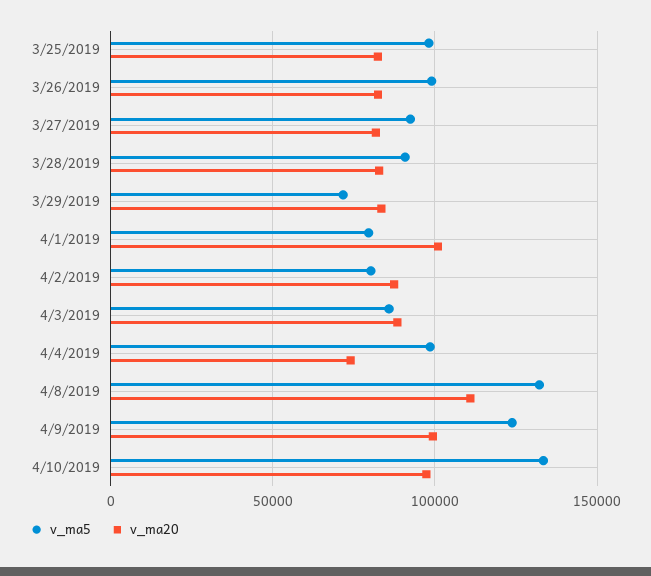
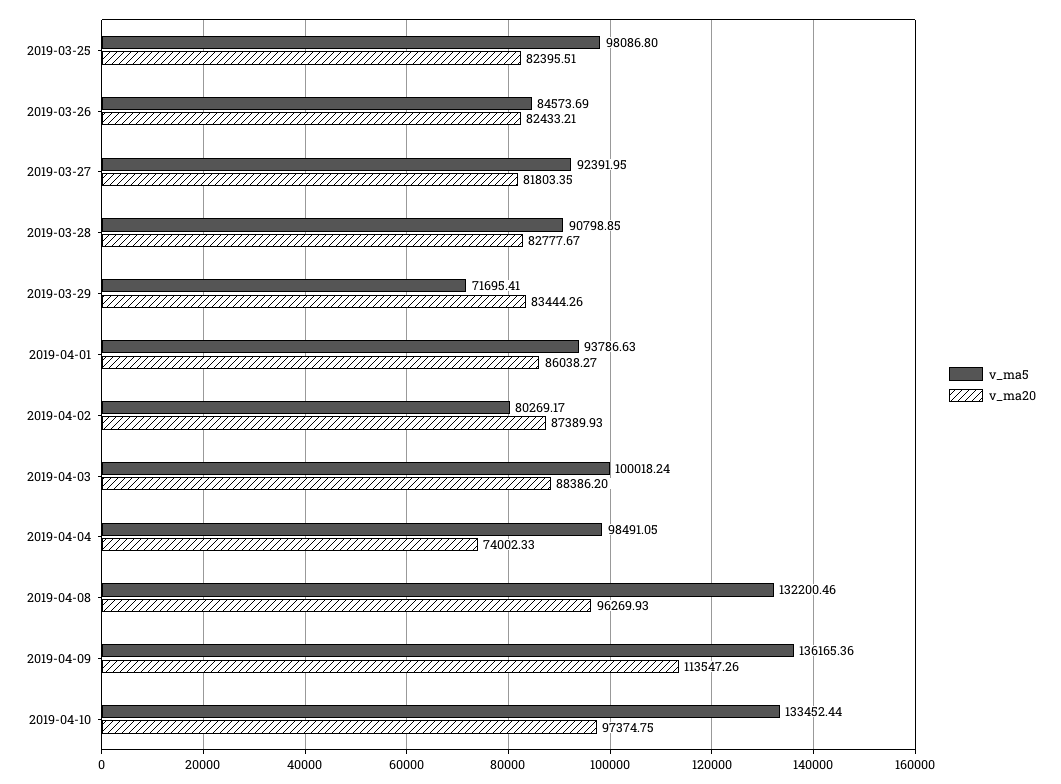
  {
    "v_ma5": {
      "3/25/2019": 98086.8,
-     "3/26/2019": 100000,
+     "3/26/2019": 84573.69,
      "3/27/2019": 92391.95,
      "3/28/2019": 90798.85,
      "3/29/2019": 71695.41,
-     "4/1/2019": 80000,
+     "4/1/2019": 93786.63,
      "4/2/2019": 80269.17,
-     "4/3/2019": 85000,
+     "4/3/2019": 100018.24,
      "4/4/2019": 98491.05,
      "4/8/2019": 132200.46,
-     "4/9/2019": 125000,
+     "4/9/2019": 136165.36,
      "4/10/2019": 133452.44
    },
    "v_ma20": {
      "3/25/2019": 82395.51,
      "3/26/2019": 82433.21,
      "3/27/2019": 81803.35,
      "3/28/2019": 82777.67,
      "3/29/2019": 83444.26,
-     "4/1/2019": 100000,
+     "4/1/2019": 86038.27,
      "4/2/2019": 87389.93,
      "4/3/2019": 88386.2,
      "4/4/2019": 74002.33,
-     "4/8/2019": 110000,
+     "4/8/2019": 96269.93,
-     "4/9/2019": 100000,
+     "4/9/2019": 113547.26,
      "4/10/2019": 97374.75
    }
  }

